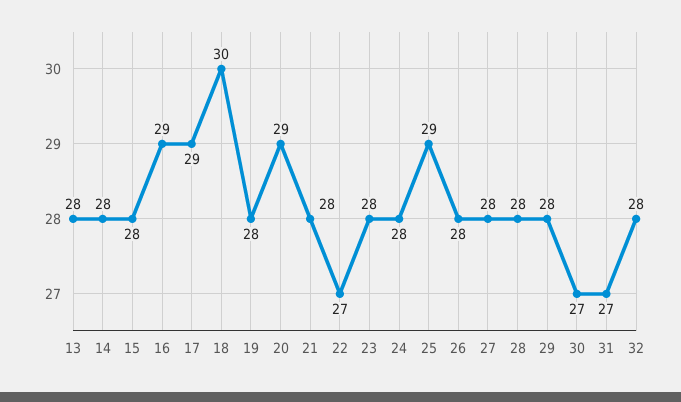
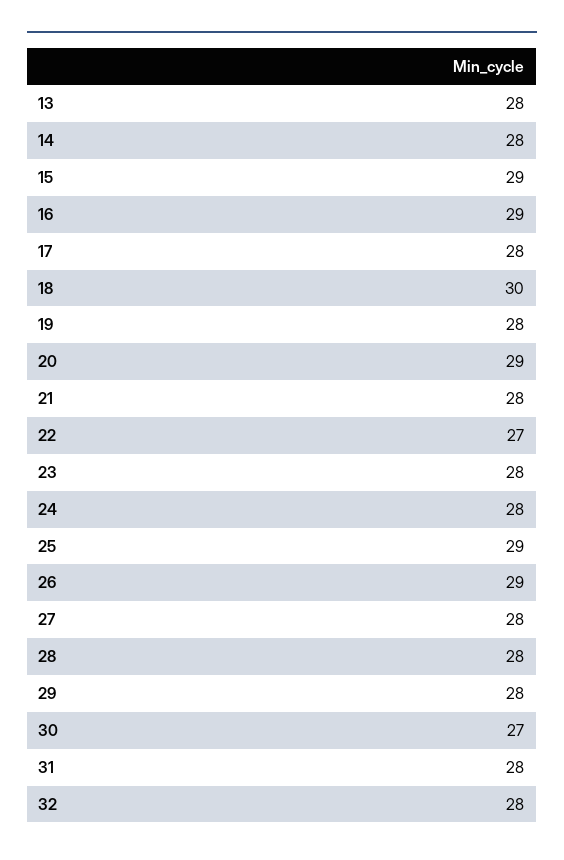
  {
    "13": 28,
    "14": 28,
-   "15": 28,
+   "15": 29,
    "16": 29,
-   "17": 29,
+   "17": 28,
    "18": 30,
    "19": 28,
    "20": 29,
    "21": 28,
    "22": 27,
    "23": 28,
    "24": 28,
    "25": 29,
-   "26": 28,
+   "26": 29,
    "27": 28,
    "28": 28,
    "29": 28,
    "30": 27,
-   "31": 27,
+   "31": 28,
    "32": 28
  }

